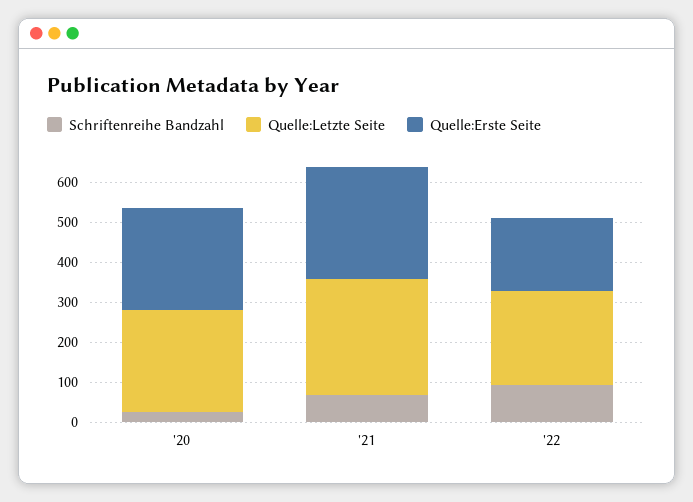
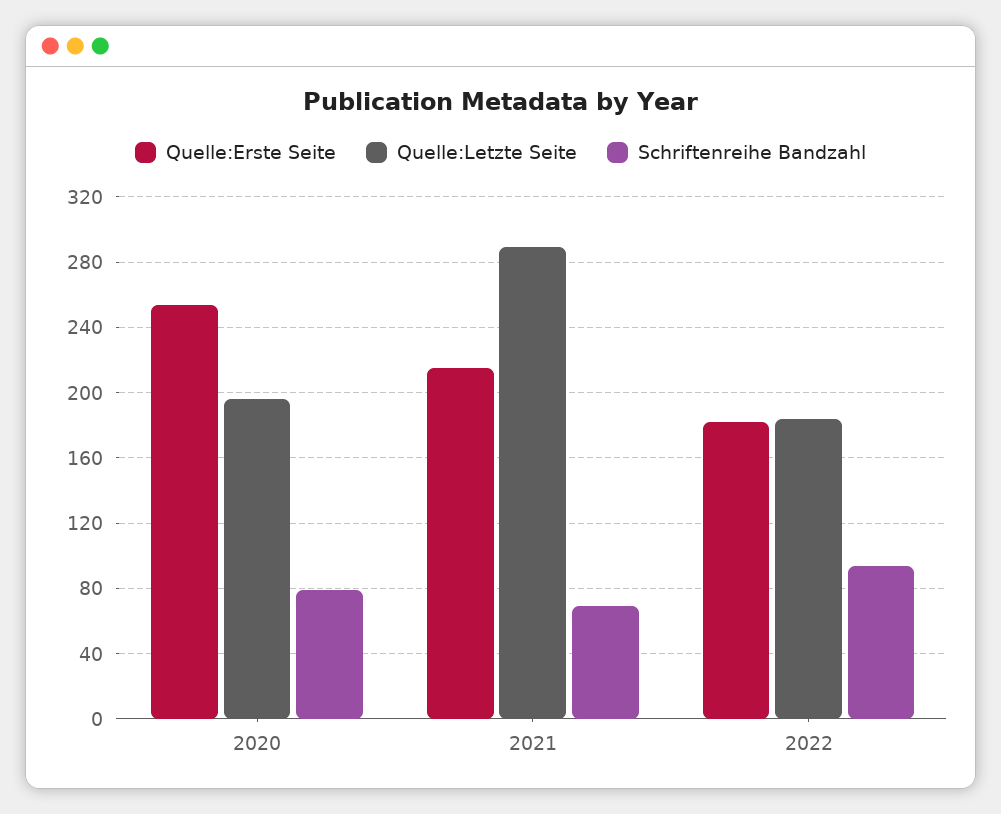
  {
    "Schriftenreihe Bandzahl": {
-     "'20": 20,
+     "'20": 80,
      "'21": 70,
      "'22": 95
    },
    "Quelle:Letzte Seite": {
-     "'20": 260,
+     "'20": 195,
      "'21": 290,
-     "'22": 240
+     "'22": 185
    },
    "Quelle:Erste Seite": {
      "'20": 255,
-     "'21": 280,
+     "'21": 215,
      "'22": 180
    }
  }

